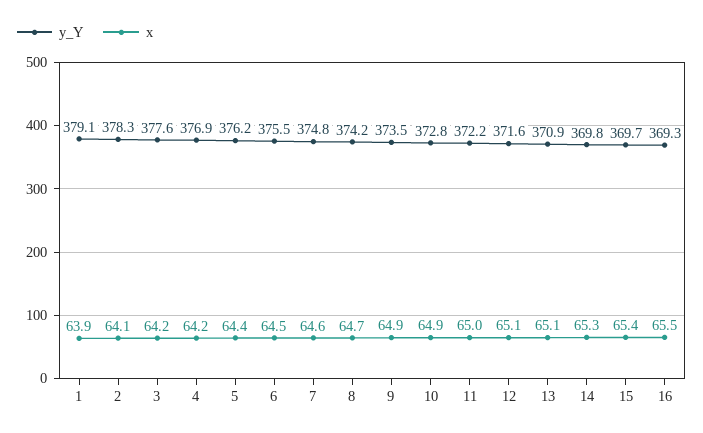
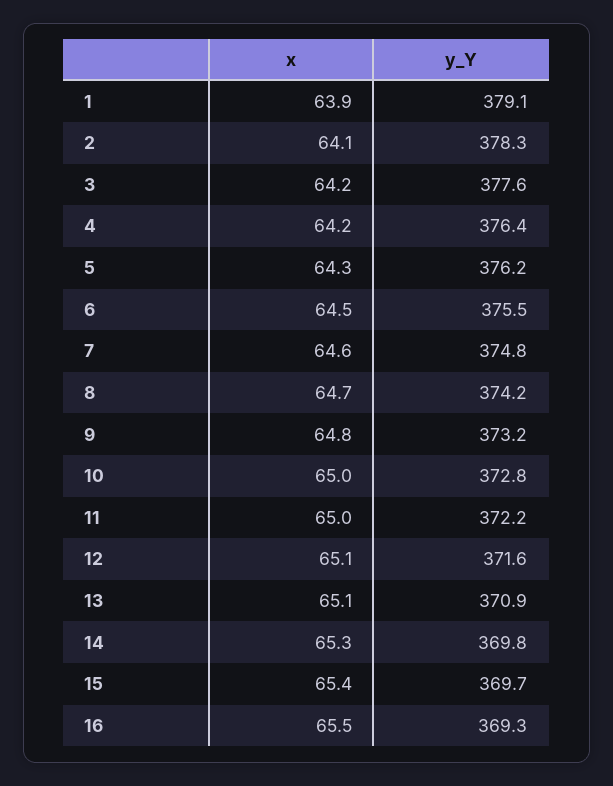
  {
    "y_Y": {
      "1": 379.1,
      "2": 378.3,
      "3": 377.6,
-     "4": 376.9,
+     "4": 376.4,
      "5": 376.2,
      "6": 375.5,
      "7": 374.8,
      "8": 374.2,
-     "9": 373.5,
+     "9": 373.2,
      "10": 372.8,
      "11": 372.2,
      "12": 371.6,
      "13": 370.9,
      "14": 369.8,
      "15": 369.7,
      "16": 369.3
    },
    "x": {
      "1": 63.9,
      "2": 64.1,
      "3": 64.2,
      "4": 64.2,
-     "5": 64.4,
+     "5": 64.3,
      "6": 64.5,
      "7": 64.6,
      "8": 64.7,
-     "9": 64.9,
+     "9": 64.8,
-     "10": 64.9,
+     "10": 65,
      "11": 65,
      "12": 65.1,
      "13": 65.1,
      "14": 65.3,
      "15": 65.4,
      "16": 65.5
    }
  }

